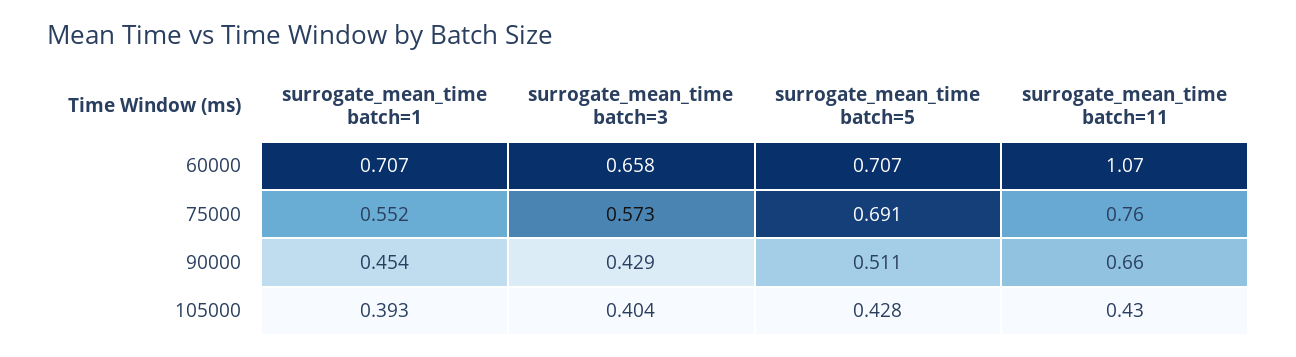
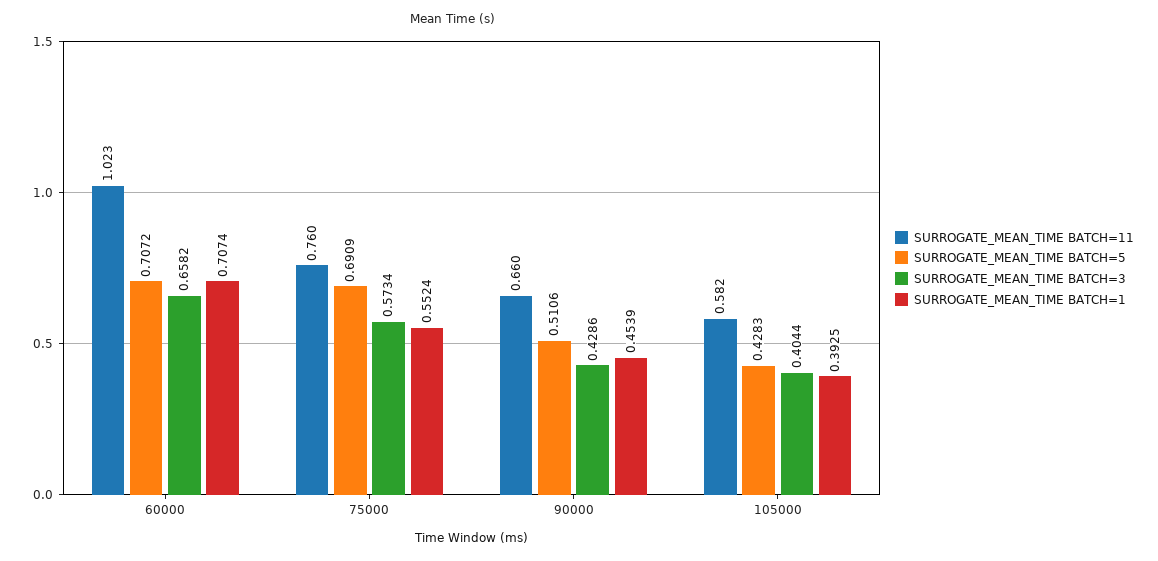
  {
    "surrogate_mean_time batch=1": {
      "60000": 0.7074,
      "75000": 0.5524,
      "90000": 0.4539,
      "105000": 0.3925
    },
    "surrogate_mean_time batch=3": {
      "60000": 0.6582,
      "75000": 0.5734,
      "90000": 0.4286,
      "105000": 0.4044
    },
    "surrogate_mean_time batch=5": {
      "60000": 0.7072,
      "75000": 0.6909,
      "90000": 0.5106,
      "105000": 0.4283
    },
    "surrogate_mean_time batch=11": {
-     "60000": 1.07,
+     "60000": 1.023,
      "75000": 0.76,
      "90000": 0.66,
-     "105000": 0.43
+     "105000": 0.582
    }
  }

